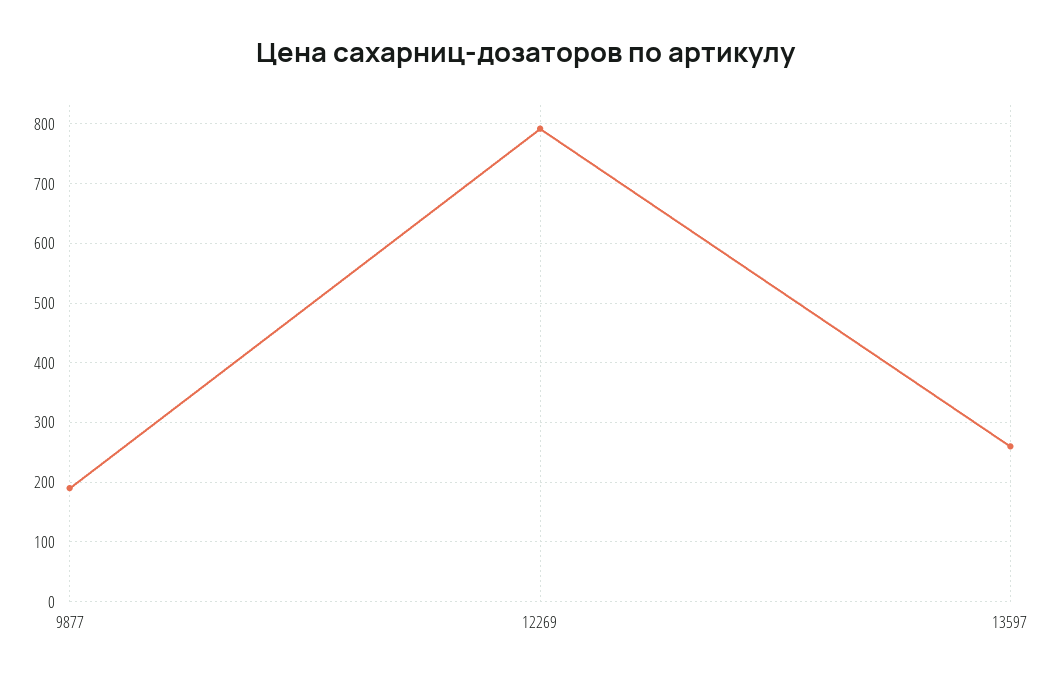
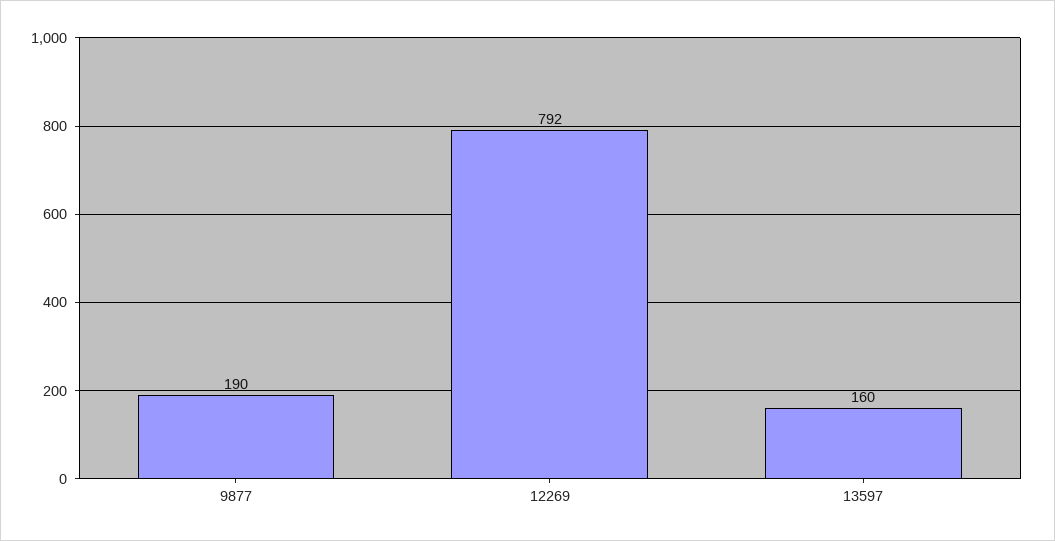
  {
    "9877": 190,
    "12269": 792,
-   "13597": 260
+   "13597": 160
  }

